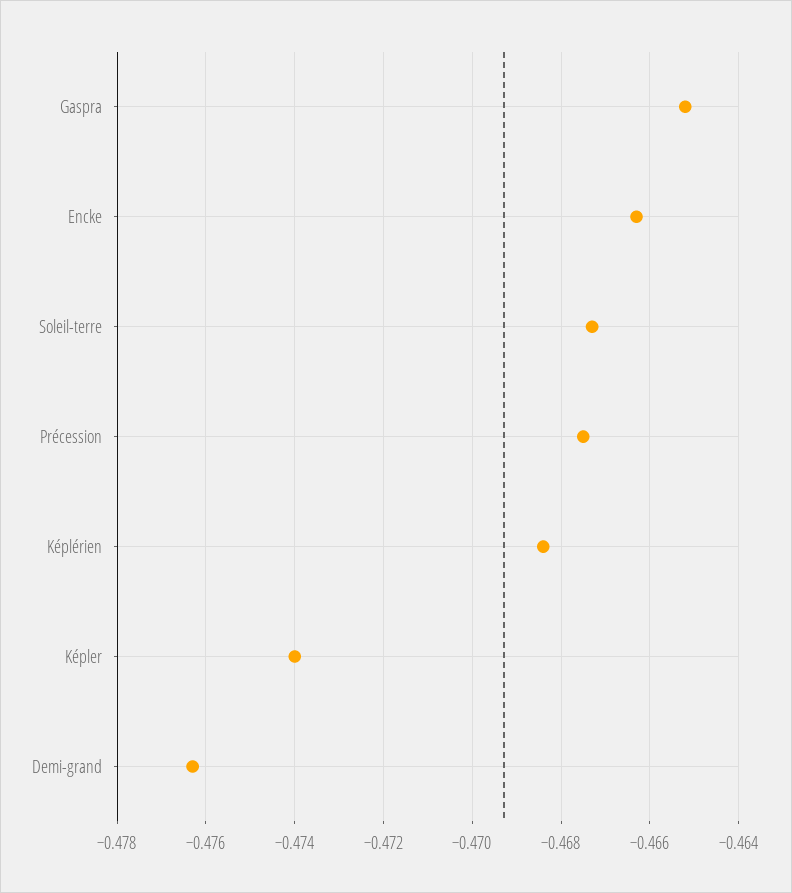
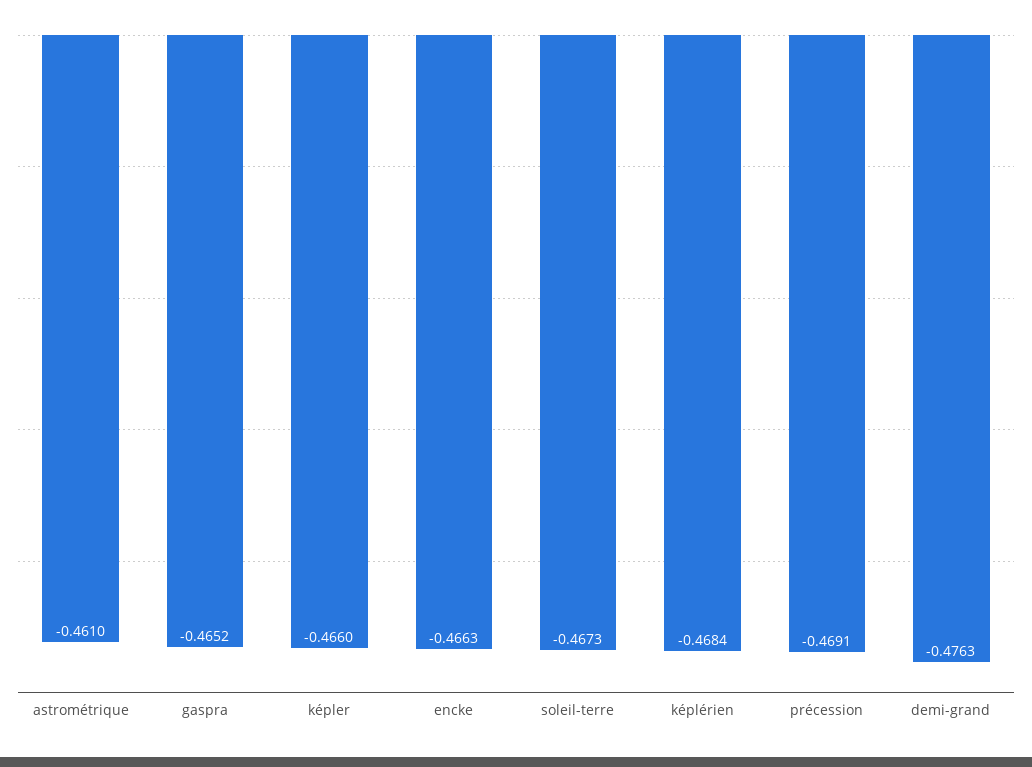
  {
    "Gaspra": -0.4652,
    "Encke": -0.4663,
    "Soleil-terre": -0.4673,
-   "Précession": -0.4675,
+   "Précession": -0.4691,
    "Képlérien": -0.4684,
-   "Képler": -0.474,
+   "Képler": -0.466,
-   "Demi-grand": -0.4763
+   "Demi-grand": -0.4763,
+   "astrométrique": -0.461
  }

